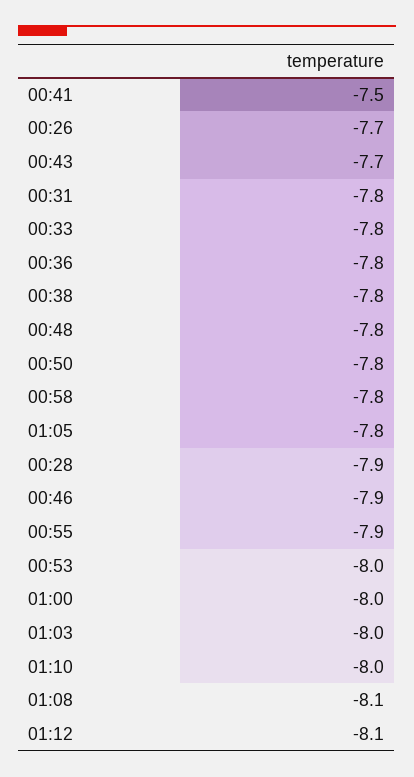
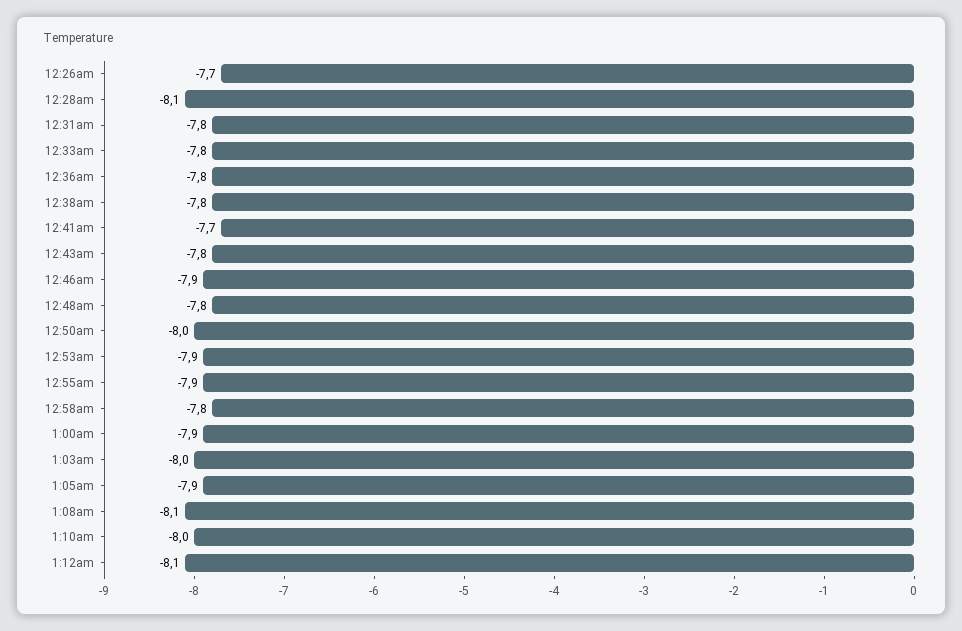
  {
-   "00:41": -7.5,
+   "00:41": -7.7,
    "00:26": -7.7,
-   "00:43": -7.7,
+   "00:43": -7.8,
    "00:31": -7.8,
    "00:33": -7.8,
    "00:36": -7.8,
    "00:38": -7.8,
    "00:48": -7.8,
-   "00:50": -7.8,
+   "00:50": -8,
    "00:58": -7.8,
-   "01:05": -7.8,
+   "01:05": -7.9,
-   "00:28": -7.9,
+   "00:28": -8.1,
    "00:46": -7.9,
    "00:55": -7.9,
-   "00:53": -8,
+   "00:53": -7.9,
-   "01:00": -8,
+   "01:00": -7.9,
    "01:03": -8,
    "01:10": -8,
    "01:08": -8.1,
    "01:12": -8.1
  }

